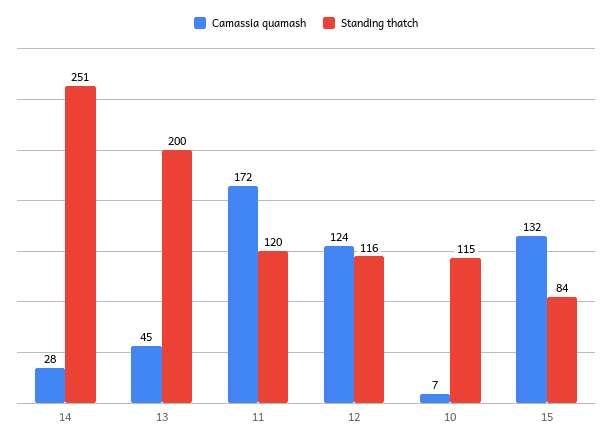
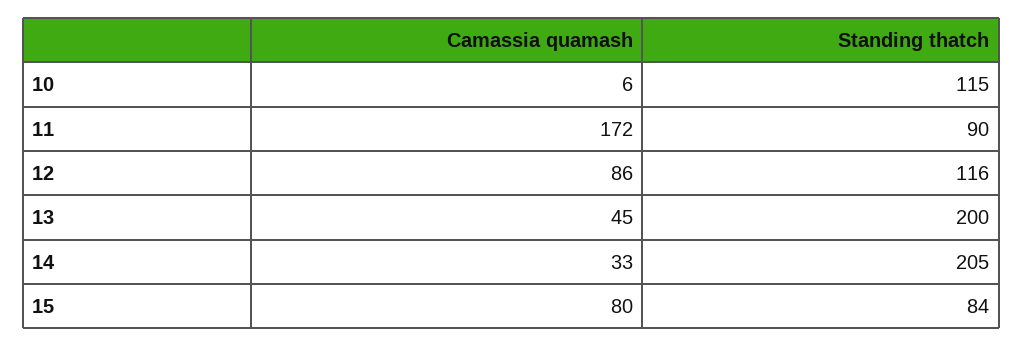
  {
    "Camassia quamash": {
-     "14": 28,
+     "14": 33,
      "13": 45,
      "11": 172,
-     "12": 124,
+     "12": 86,
-     "10": 7,
+     "10": 6,
-     "15": 132
+     "15": 80
    },
    "Standing thatch": {
-     "14": 251,
+     "14": 205,
      "13": 200,
-     "11": 120,
+     "11": 90,
      "12": 116,
      "10": 115,
      "15": 84
    }
  }

